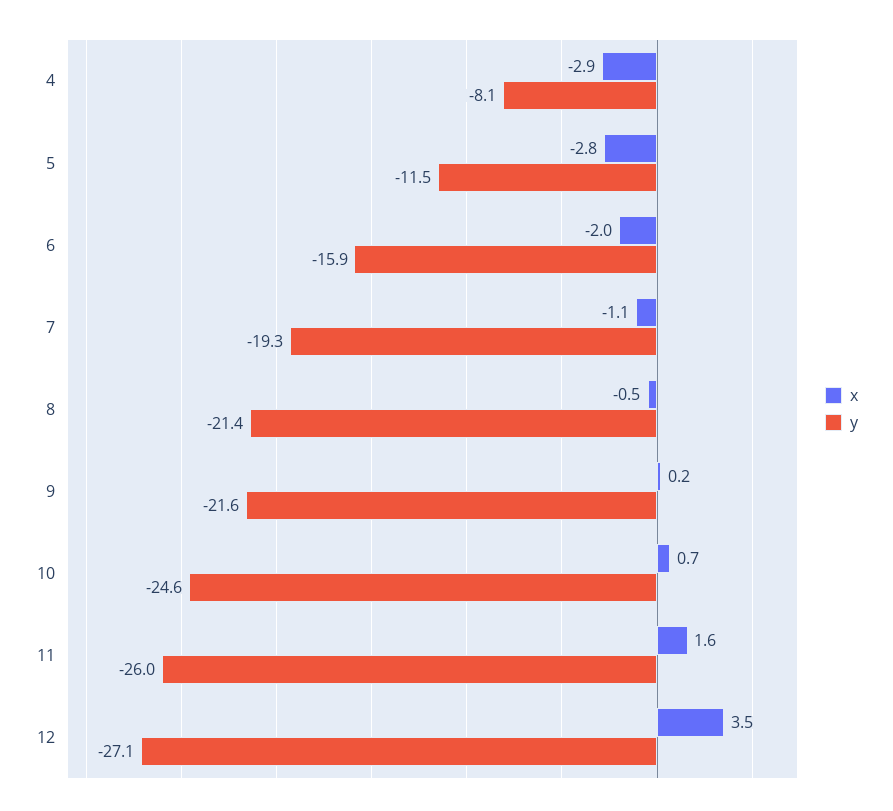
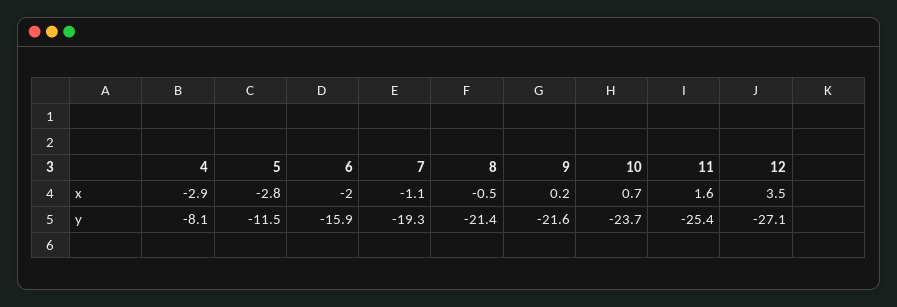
  {
    "x": {
      "4": -2.9,
      "5": -2.8,
      "6": -2,
      "7": -1.1,
      "8": -0.5,
      "9": 0.2,
      "10": 0.7,
      "11": 1.6,
      "12": 3.5
    },
    "y": {
      "4": -8.1,
      "5": -11.5,
      "6": -15.9,
      "7": -19.3,
      "8": -21.4,
      "9": -21.6,
-     "10": -24.6,
+     "10": -23.7,
-     "11": -26,
+     "11": -25.4,
      "12": -27.1
    }
  }

